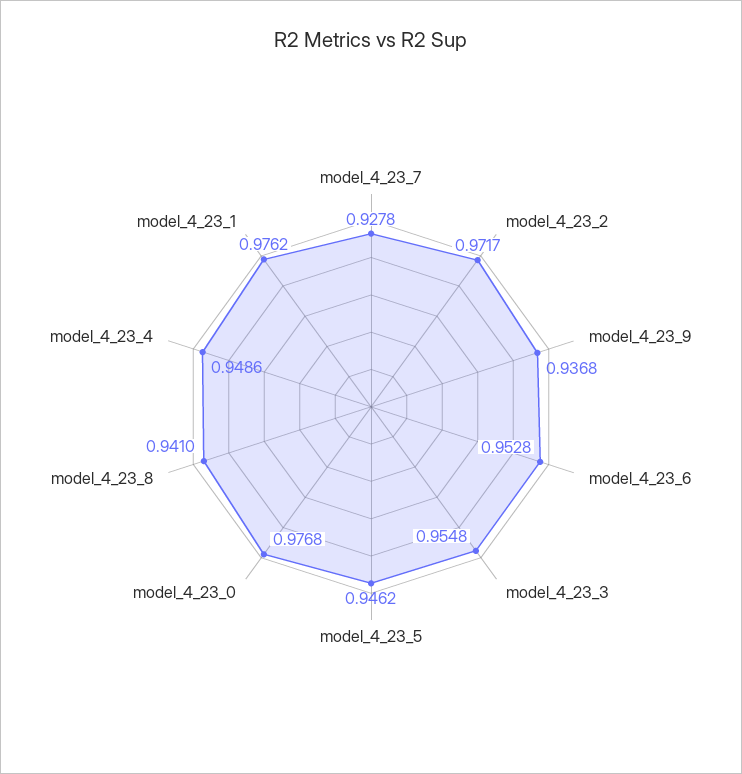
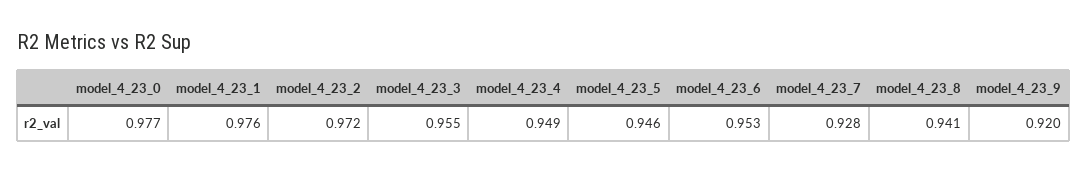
  {
    "model_4_23_7": 0.9278,
    "model_4_23_2": 0.9717,
-   "model_4_23_9": 0.9368,
+   "model_4_23_9": 0.92,
    "model_4_23_6": 0.9528,
    "model_4_23_3": 0.9548,
    "model_4_23_5": 0.9462,
    "model_4_23_0": 0.9768,
    "model_4_23_8": 0.941,
    "model_4_23_4": 0.9486,
    "model_4_23_1": 0.9762
  }

